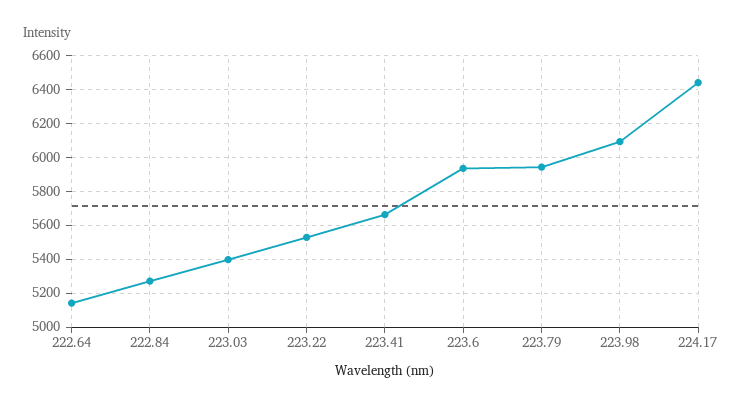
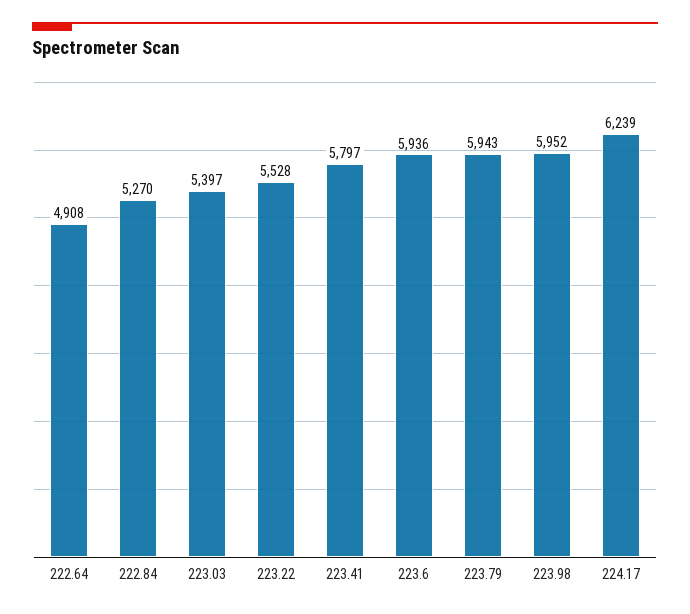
  {
-   "222.64": 5150,
+   "222.64": 4908,
    "222.84": 5270,
    "223.03": 5397,
    "223.22": 5528,
-   "223.41": 5650,
+   "223.41": 5797,
    "223.6": 5936,
    "223.79": 5943,
-   "223.98": 6100,
+   "223.98": 5952,
-   "224.17": 6450
+   "224.17": 6239
  }

